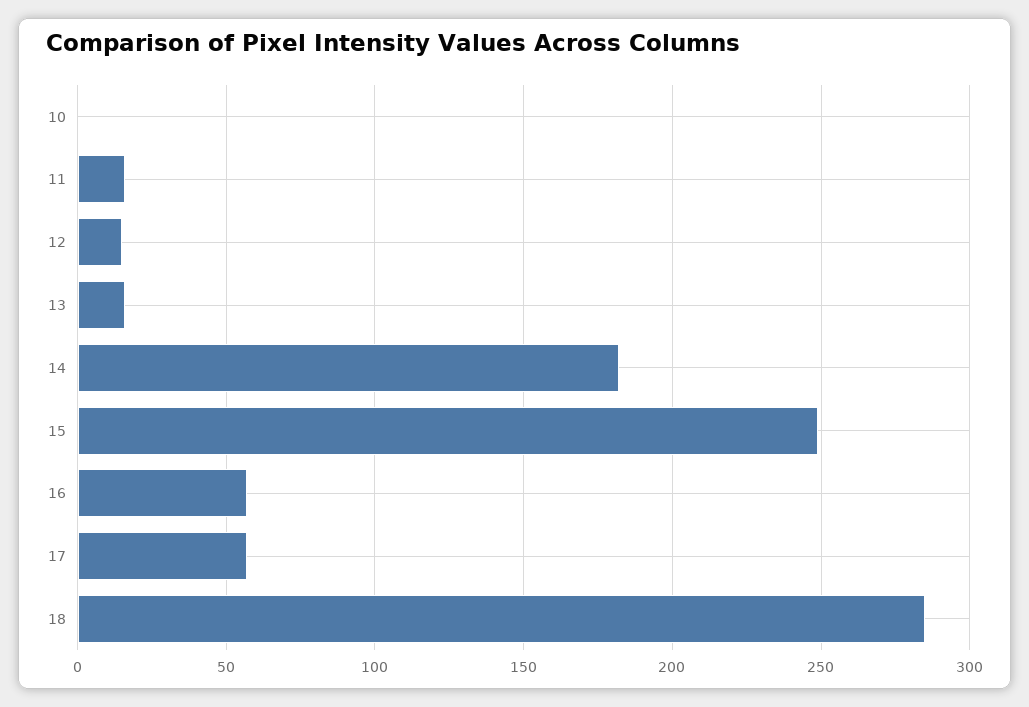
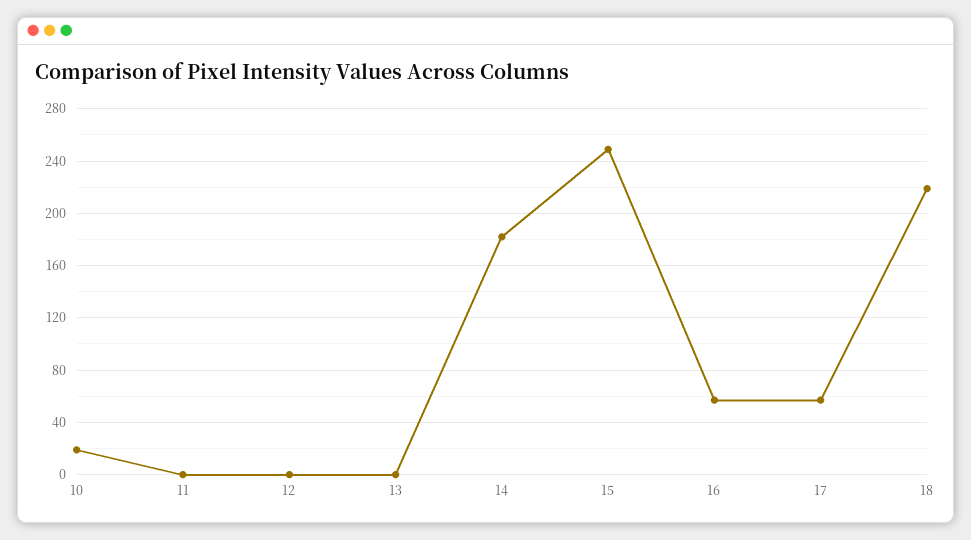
  {
-   "10": 0,
+   "10": 20,
-   "11": 15,
+   "11": 0,
-   "12": 15,
+   "12": 0,
-   "13": 15,
+   "13": 0,
    "14": 180,
    "15": 250,
    "16": 55,
    "17": 55,
-   "18": 285
+   "18": 220
  }

